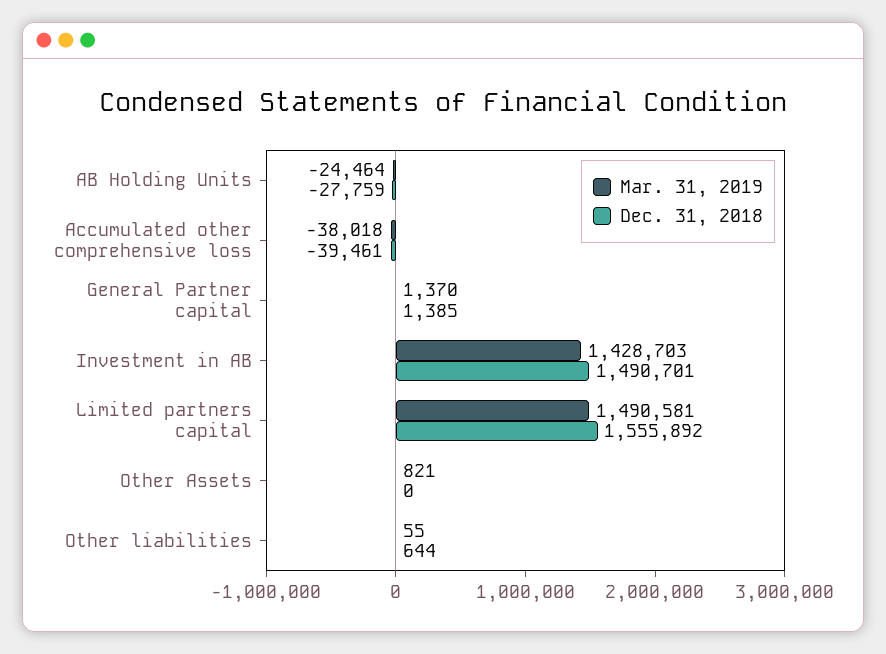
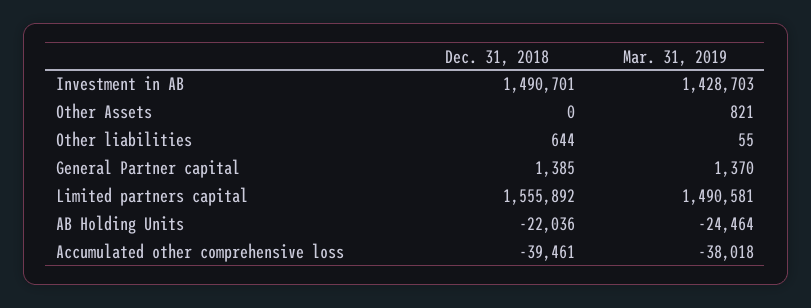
  {
    "Mar. 31, 2019": {
      "AB Holding Units": -24464,
      "Accumulated other comprehensive loss": -38018,
      "General Partner capital": 1370,
      "Investment in AB": 1428703,
      "Limited partners capital": 1490581,
      "Other Assets": 821,
      "Other liabilities": 55
    },
    "Dec. 31, 2018": {
-     "AB Holding Units": -27759,
+     "AB Holding Units": -22036,
      "Accumulated other comprehensive loss": -39461,
      "General Partner capital": 1385,
      "Investment in AB": 1490701,
      "Limited partners capital": 1555892,
      "Other Assets": 0,
      "Other liabilities": 644
    }
  }

